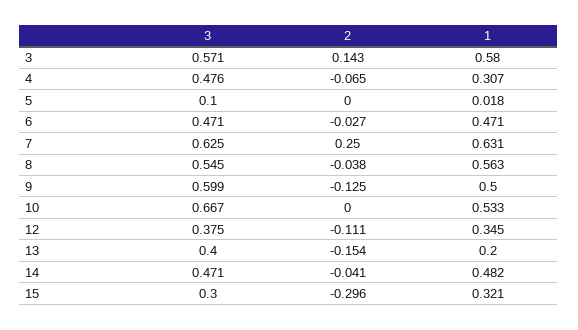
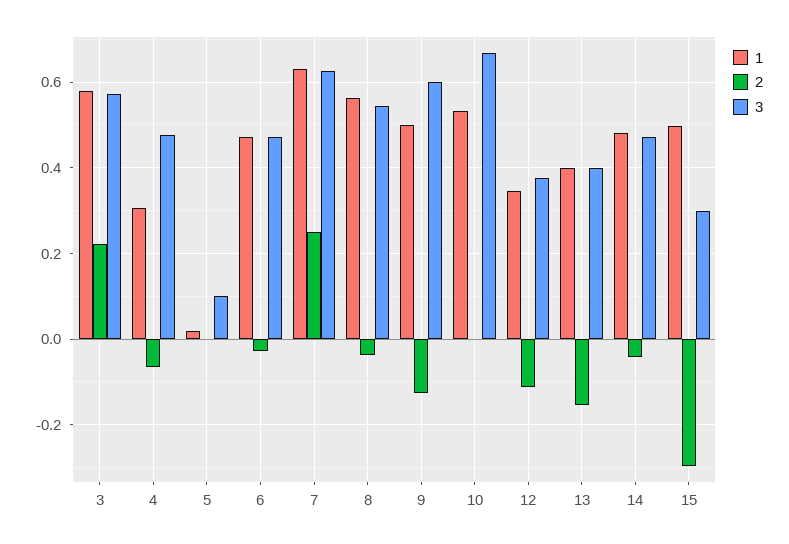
  {
    "3": {
      "3": 0.571,
      "4": 0.476,
      "5": 0.1,
      "6": 0.471,
      "7": 0.625,
      "8": 0.545,
      "9": 0.599,
      "10": 0.667,
      "12": 0.375,
      "13": 0.4,
      "14": 0.471,
      "15": 0.3
    },
    "2": {
-     "3": 0.143,
+     "3": 0.22,
      "4": -0.065,
      "5": 0,
      "6": -0.027,
      "7": 0.25,
      "8": -0.038,
      "9": -0.125,
      "10": 0,
      "12": -0.111,
      "13": -0.154,
      "14": -0.041,
      "15": -0.296
    },
    "1": {
      "3": 0.58,
      "4": 0.307,
      "5": 0.018,
      "6": 0.471,
      "7": 0.631,
      "8": 0.563,
      "9": 0.5,
      "10": 0.533,
      "12": 0.345,
-     "13": 0.2,
+     "13": 0.4,
      "14": 0.482,
-     "15": 0.321
+     "15": 0.5
    }
  }

